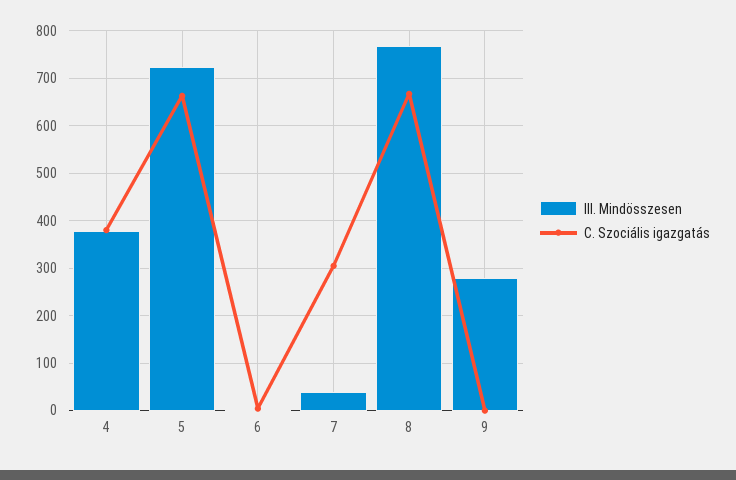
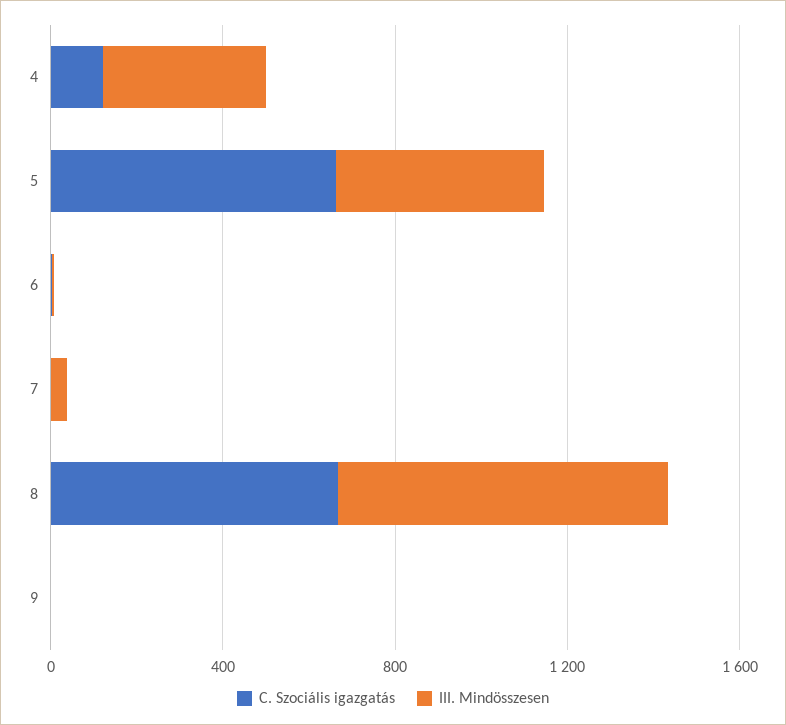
  {
    "III. Mindösszesen": {
      "4": 380,
-     "5": 720,
+     "5": 500,
      "6": 0,
      "7": 40,
      "8": 760,
-     "9": 280
+     "9": 0
    },
    "C. Szociális igazgatás": {
-     "4": 380,
+     "4": 100,
      "5": 660,
      "6": 0,
-     "7": 300,
+     "7": 0,
      "8": 660,
      "9": 0
    }
  }

